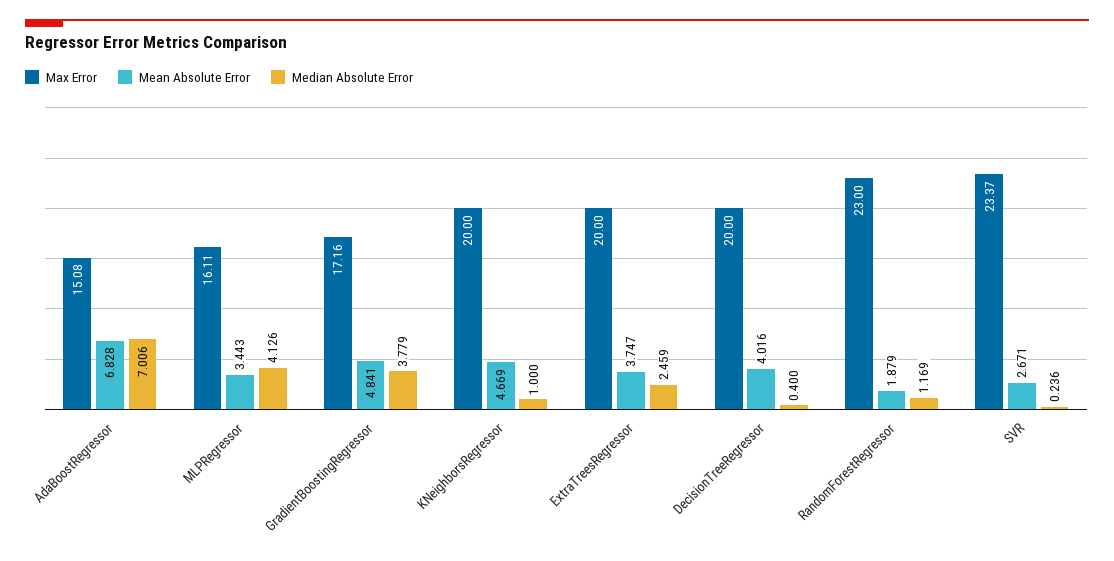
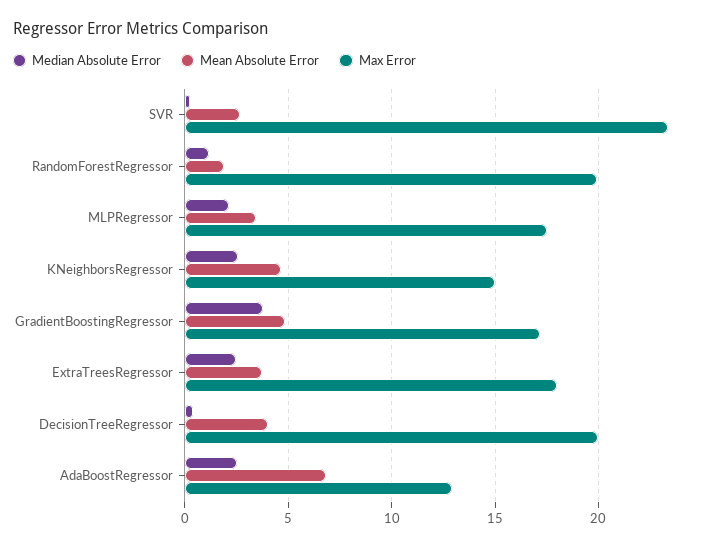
  {
    "Max Error": {
-     "AdaBoostRegressor": 15.08,
+     "AdaBoostRegressor": 13,
-     "MLPRegressor": 16.11,
+     "MLPRegressor": 17.5,
      "GradientBoostingRegressor": 17.16,
-     "KNeighborsRegressor": 20,
+     "KNeighborsRegressor": 15,
-     "ExtraTreesRegressor": 20,
+     "ExtraTreesRegressor": 18,
      "DecisionTreeRegressor": 20,
-     "RandomForestRegressor": 23,
+     "RandomForestRegressor": 20,
      "SVR": 23.37
    },
    "Mean Absolute Error": {
      "AdaBoostRegressor": 6.828,
      "MLPRegressor": 3.443,
      "GradientBoostingRegressor": 4.841,
      "KNeighborsRegressor": 4.669,
      "ExtraTreesRegressor": 3.747,
      "DecisionTreeRegressor": 4.016,
      "RandomForestRegressor": 1.879,
      "SVR": 2.671
    },
    "Median Absolute Error": {
-     "AdaBoostRegressor": 7.006,
+     "AdaBoostRegressor": 2.5,
-     "MLPRegressor": 4.126,
+     "MLPRegressor": 2,
      "GradientBoostingRegressor": 3.779,
-     "KNeighborsRegressor": 1,
+     "KNeighborsRegressor": 2.5,
      "ExtraTreesRegressor": 2.459,
      "DecisionTreeRegressor": 0.4,
      "RandomForestRegressor": 1.169,
      "SVR": 0.236
    }
  }

